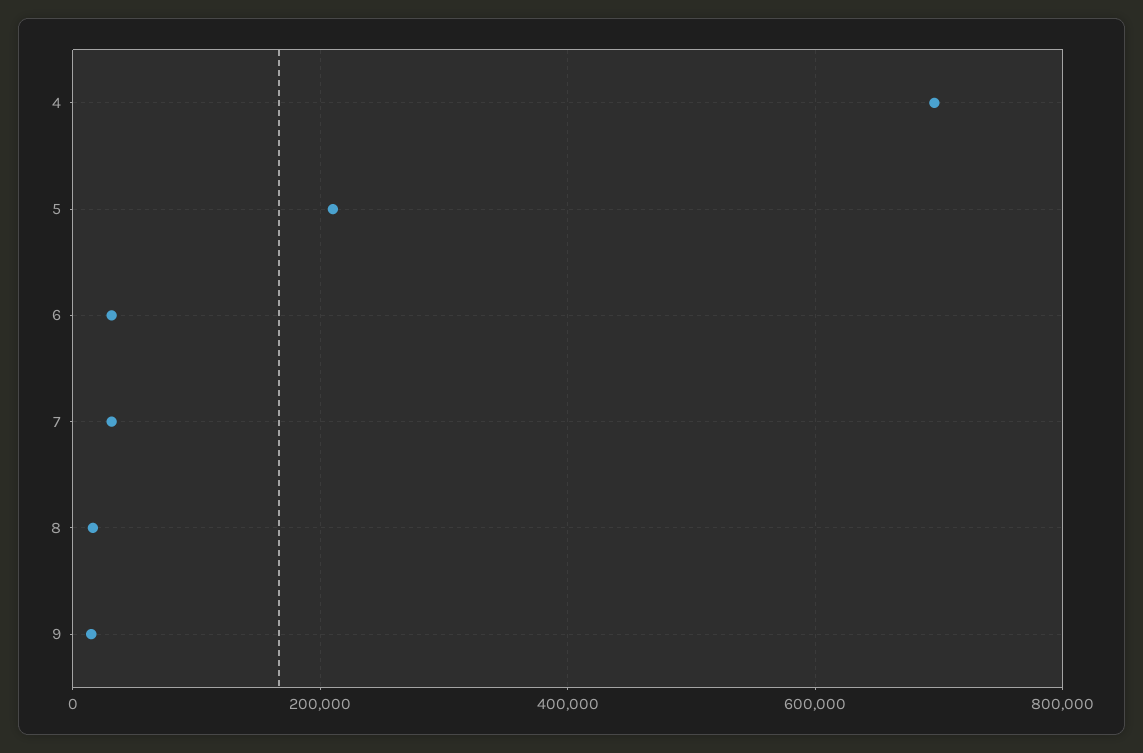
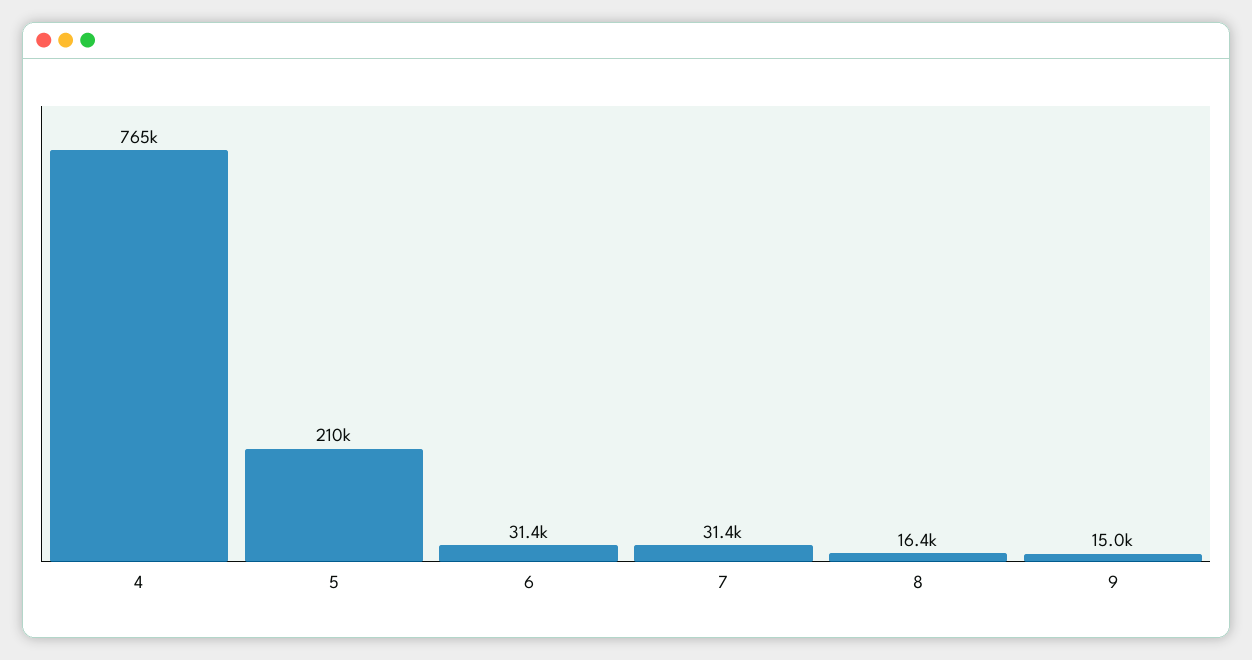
  {
-   "4": 700000,
+   "4": 765000,
    "5": 210000,
    "6": 31400,
    "7": 31400,
    "8": 16400,
    "9": 15000
  }

